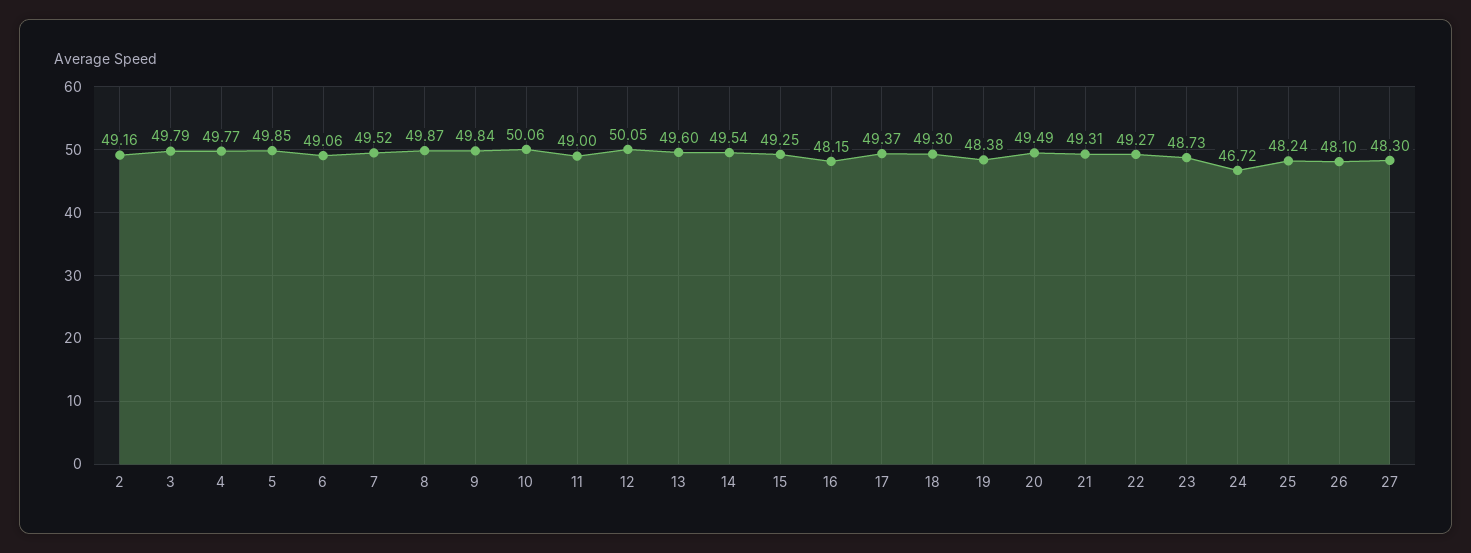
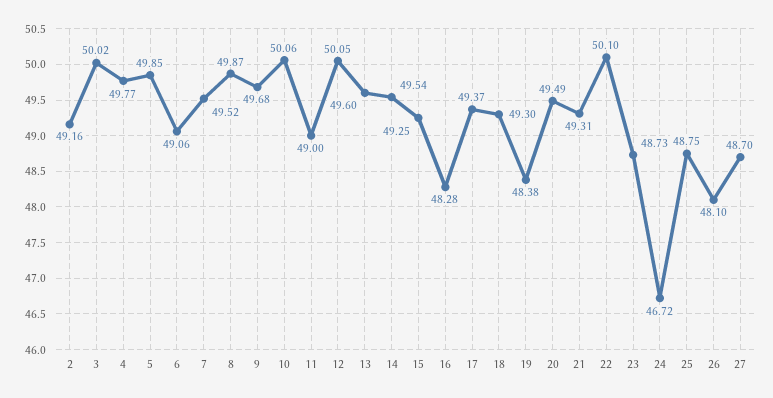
  {
    "2": 49.16,
-   "3": 49.79,
+   "3": 50.02,
    "4": 49.77,
    "5": 49.85,
    "6": 49.06,
    "7": 49.52,
    "8": 49.87,
-   "9": 49.84,
+   "9": 49.68,
    "10": 50.06,
    "11": 49,
    "12": 50.05,
    "13": 49.6,
    "14": 49.54,
    "15": 49.25,
-   "16": 48.15,
+   "16": 48.28,
    "17": 49.37,
    "18": 49.3,
    "19": 48.38,
    "20": 49.49,
    "21": 49.31,
-   "22": 49.27,
+   "22": 50.1,
    "23": 48.73,
    "24": 46.72,
-   "25": 48.24,
+   "25": 48.75,
    "26": 48.1,
-   "27": 48.3
+   "27": 48.7
  }

